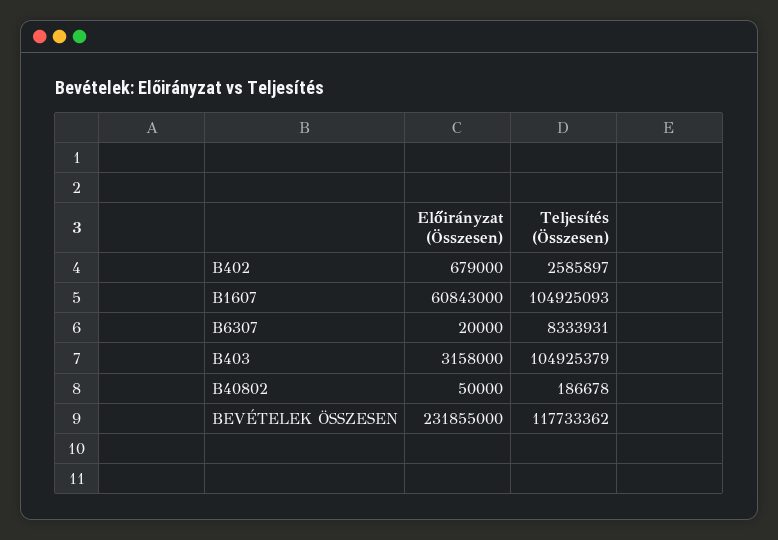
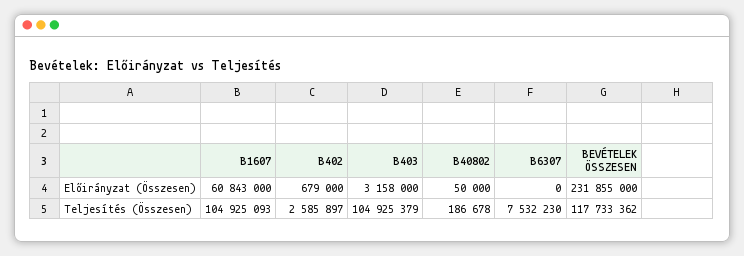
  {
    "Előirányzat (Összesen)": {
      "B402": 679000,
      "B1607": 60843000,
-     "B6307": 20000,
+     "B6307": 0,
      "B403": 3158000,
      "B40802": 50000,
      "BEVÉTELEK ÖSSZESEN": 231855000
    },
    "Teljesítés (Összesen)": {
      "B402": 2585897,
      "B1607": 104925093,
-     "B6307": 8333931,
+     "B6307": 7532230,
      "B403": 104925379,
      "B40802": 186678,
      "BEVÉTELEK ÖSSZESEN": 117733362
    }
  }

